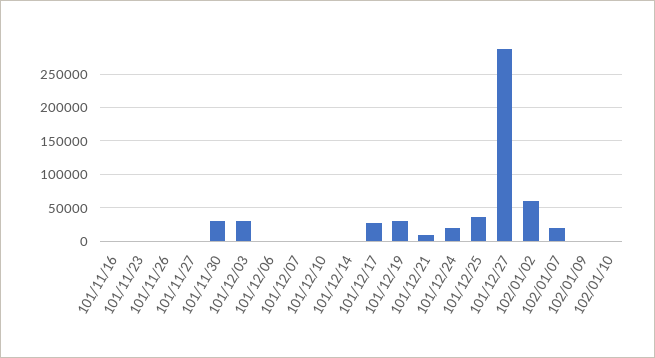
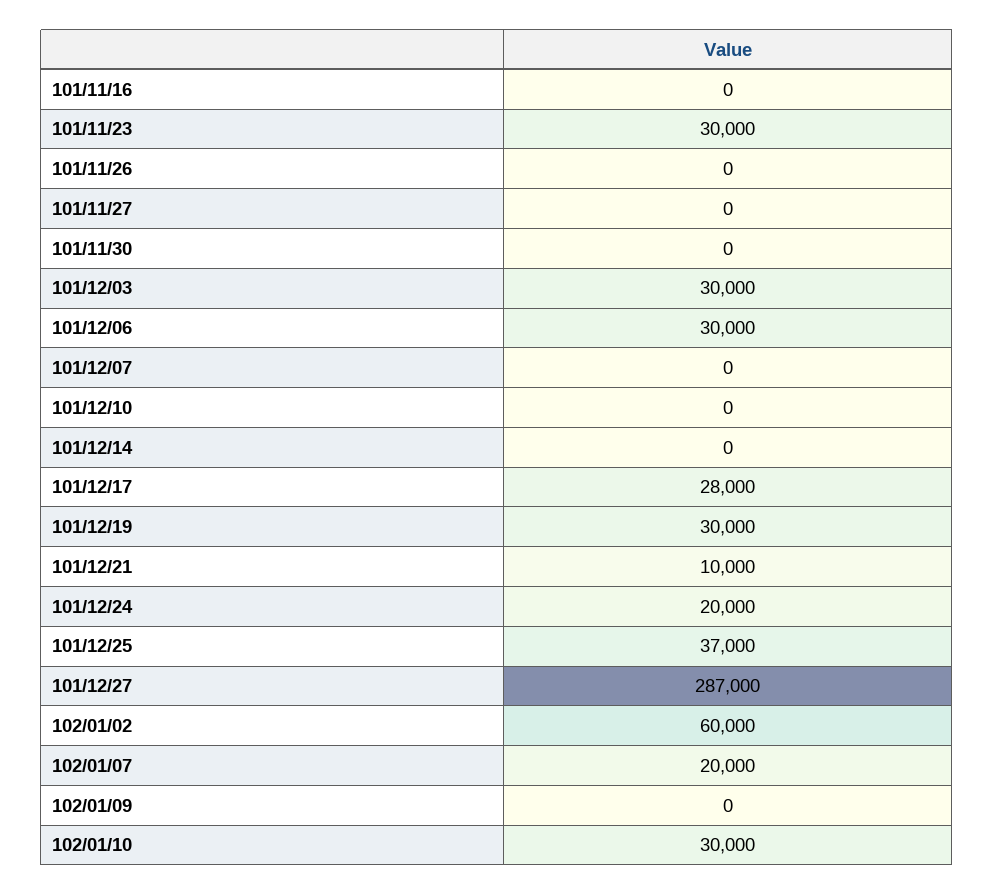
  {
    "101/11/16": 0,
-   "101/11/23": 0,
+   "101/11/23": 30000,
    "101/11/26": 0,
    "101/11/27": 0,
-   "101/11/30": 30000,
+   "101/11/30": 0,
    "101/12/03": 30000,
-   "101/12/06": 0,
+   "101/12/06": 30000,
    "101/12/07": 0,
    "101/12/10": 0,
    "101/12/14": 0,
    "101/12/17": 28000,
    "101/12/19": 30000,
    "101/12/21": 10000,
    "101/12/24": 20000,
    "101/12/25": 37000,
    "101/12/27": 287000,
    "102/01/02": 60000,
    "102/01/07": 20000,
    "102/01/09": 0,
-   "102/01/10": 0
+   "102/01/10": 30000
  }

